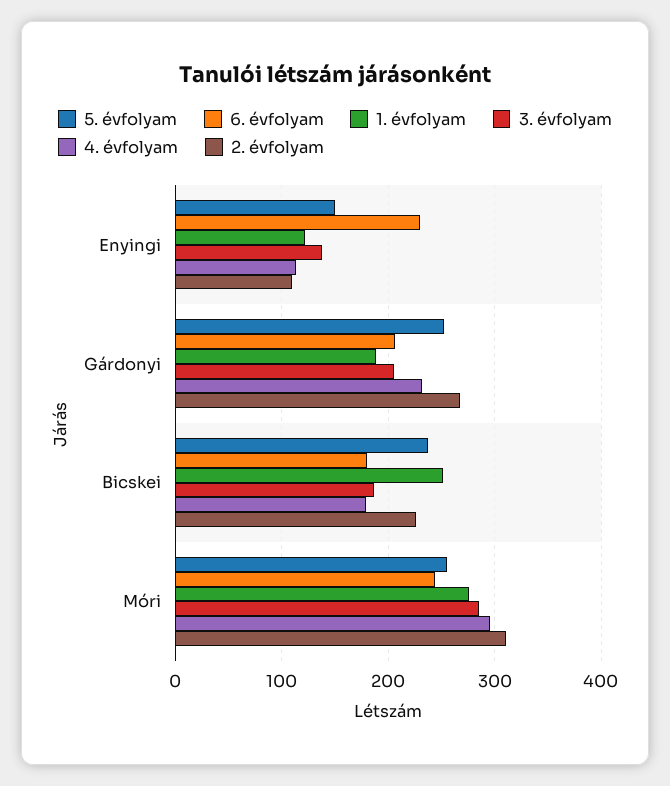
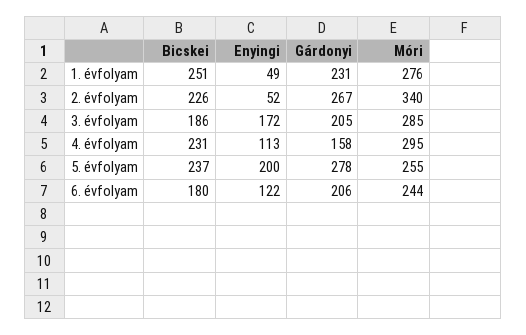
  {
    "5. évfolyam": {
-     "Enyingi": 150,
+     "Enyingi": 200,
-     "Gárdonyi": 250,
+     "Gárdonyi": 278,
      "Bicskei": 237,
      "Móri": 255
    },
    "6. évfolyam": {
-     "Enyingi": 230,
+     "Enyingi": 122,
      "Gárdonyi": 206,
      "Bicskei": 180,
      "Móri": 244
    },
    "1. évfolyam": {
-     "Enyingi": 120,
+     "Enyingi": 49,
-     "Gárdonyi": 190,
+     "Gárdonyi": 231,
      "Bicskei": 251,
      "Móri": 276
    },
    "3. évfolyam": {
-     "Enyingi": 140,
+     "Enyingi": 172,
      "Gárdonyi": 205,
      "Bicskei": 186,
      "Móri": 285
    },
    "4. évfolyam": {
      "Enyingi": 113,
-     "Gárdonyi": 230,
+     "Gárdonyi": 158,
-     "Bicskei": 180,
+     "Bicskei": 231,
      "Móri": 295
    },
    "2. évfolyam": {
-     "Enyingi": 110,
+     "Enyingi": 52,
      "Gárdonyi": 267,
      "Bicskei": 226,
-     "Móri": 310
+     "Móri": 340
    }
  }

